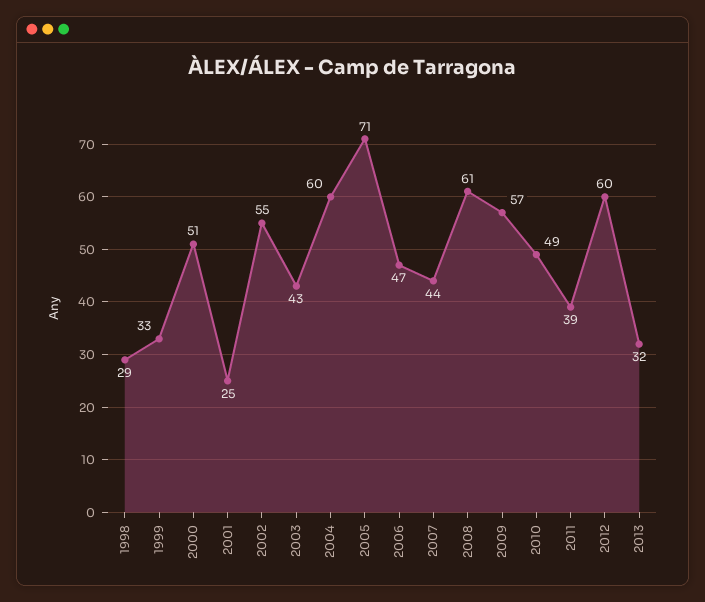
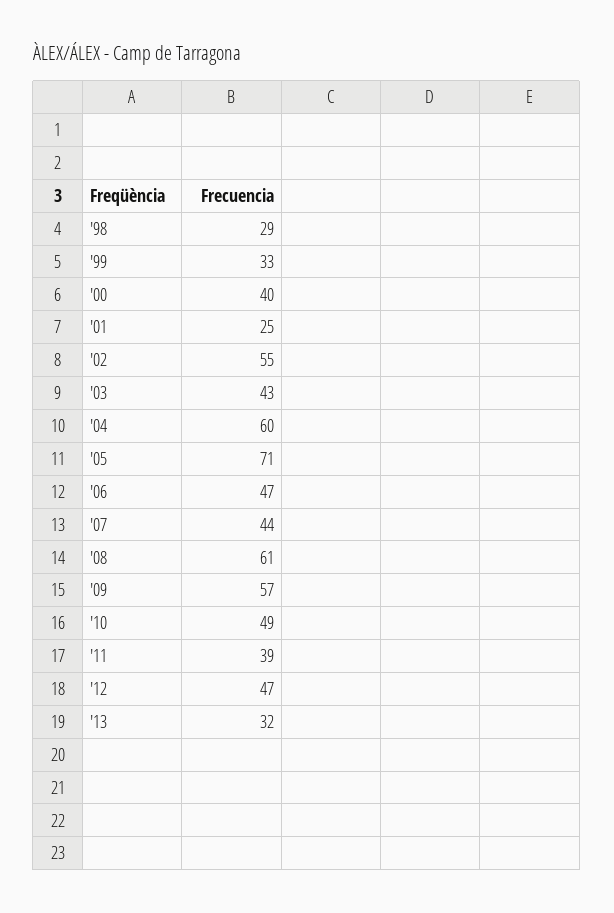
  {
    "1998": 29,
    "1999": 33,
-   "2000": 51,
+   "2000": 40,
    "2001": 25,
    "2002": 55,
    "2003": 43,
    "2004": 60,
    "2005": 71,
    "2006": 47,
    "2007": 44,
    "2008": 61,
    "2009": 57,
    "2010": 49,
    "2011": 39,
-   "2012": 60,
+   "2012": 47,
    "2013": 32
  }

